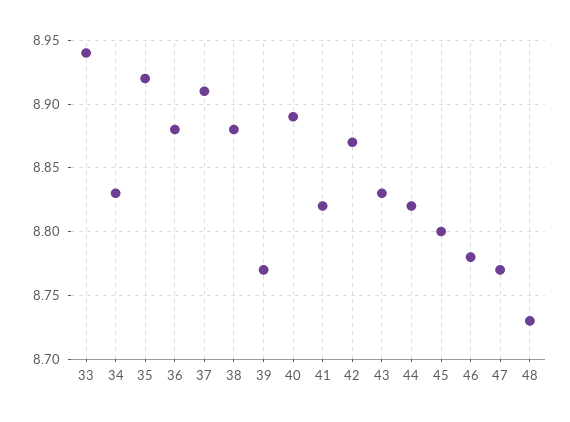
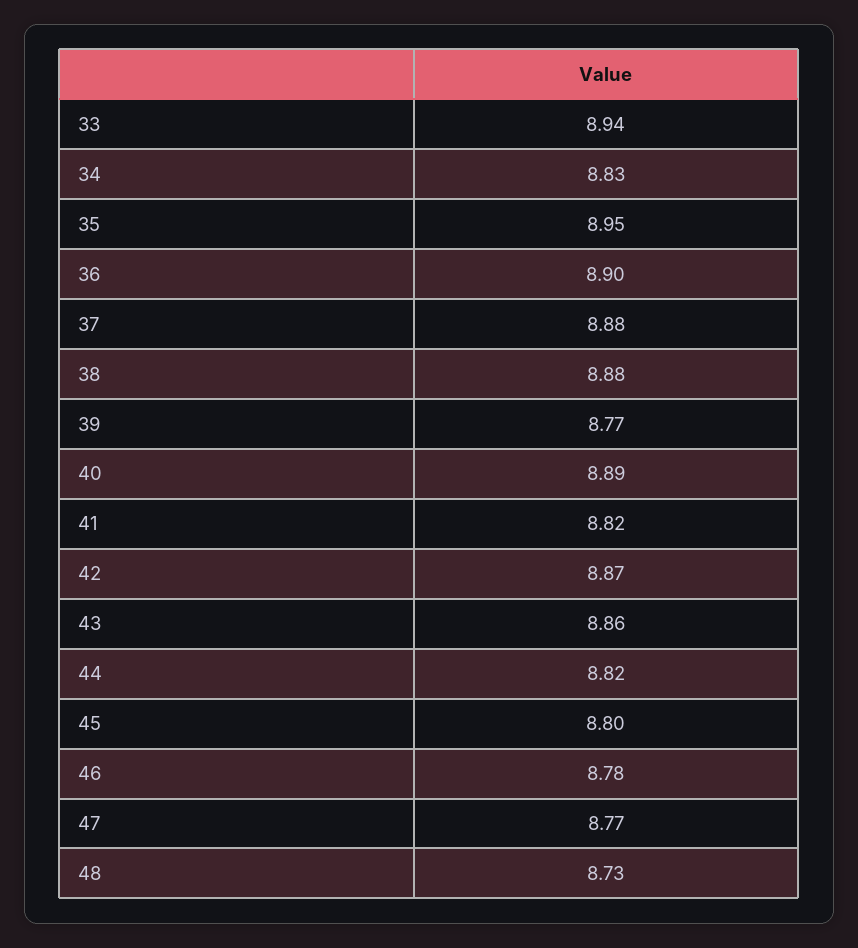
  {
    "33": 8.94,
    "34": 8.83,
-   "35": 8.92,
+   "35": 8.95,
-   "36": 8.88,
+   "36": 8.9,
-   "37": 8.91,
+   "37": 8.88,
    "38": 8.88,
    "39": 8.77,
    "40": 8.89,
    "41": 8.82,
    "42": 8.87,
-   "43": 8.83,
+   "43": 8.86,
    "44": 8.82,
    "45": 8.8,
    "46": 8.78,
    "47": 8.77,
    "48": 8.73
  }

